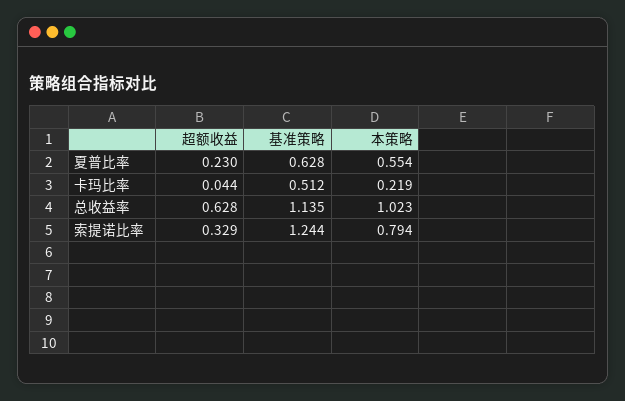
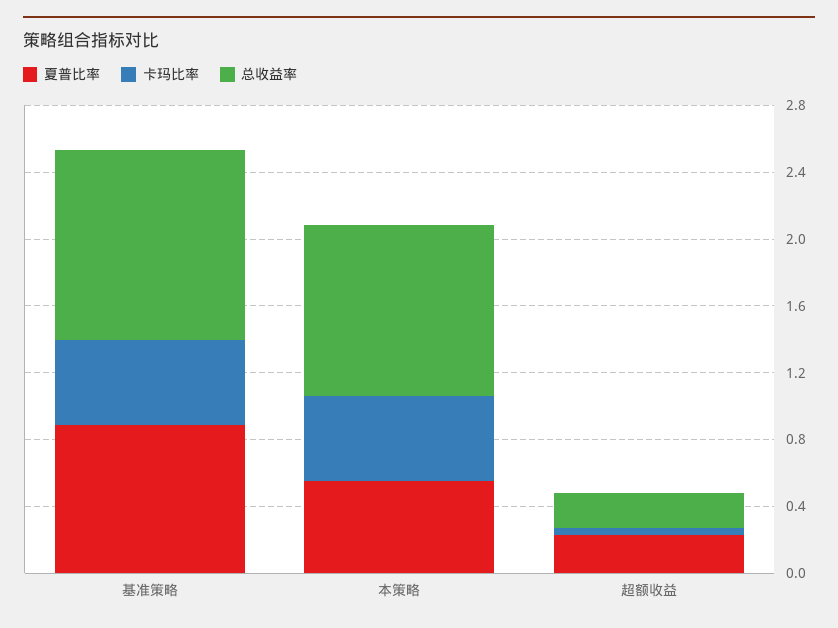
  {
    "夏普比率": {
      "超额收益": 0.23,
-     "基准策略": 0.628,
+     "基准策略": 0.9,
      "本策略": 0.554
    },
    "卡玛比率": {
      "超额收益": 0.044,
      "基准策略": 0.512,
-     "本策略": 0.219
+     "本策略": 0.5
    },
    "总收益率": {
-     "超额收益": 0.628,
+     "超额收益": 0.2,
      "基准策略": 1.135,
      "本策略": 1.023
-   },
+   }
-   "索提诺比率": {
-     "超额收益": 0.329,
-     "基准策略": 1.244,
-     "本策略": 0.794
-   }
  }

